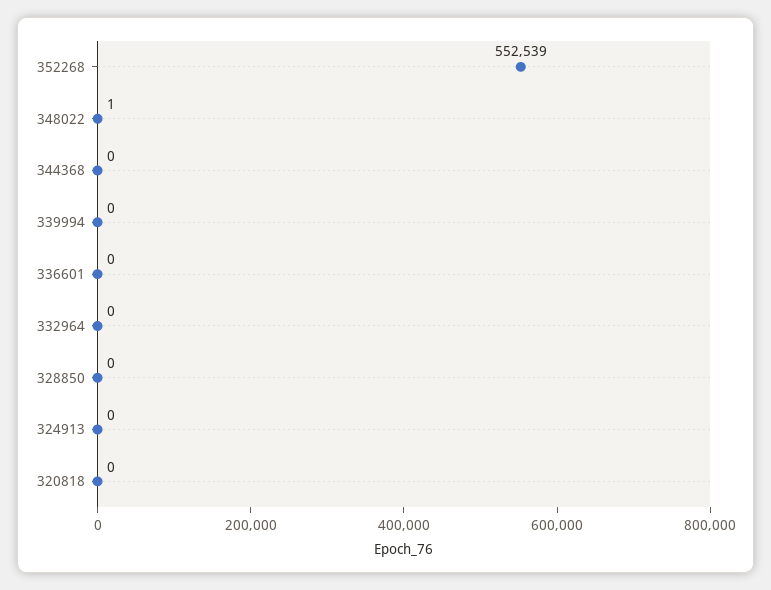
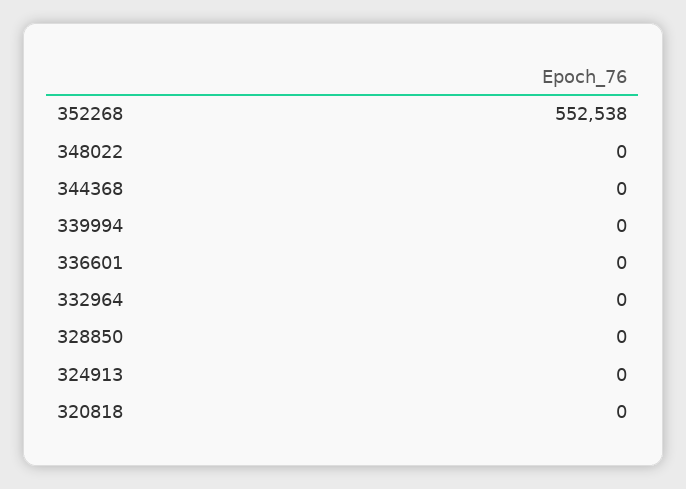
  {
-   "352268": 552539,
+   "352268": 552538,
-   "348022": 1,
+   "348022": 0,
    "344368": 0,
    "339994": 0,
    "336601": 0,
    "332964": 0,
    "328850": 0,
    "324913": 0,
    "320818": 0
  }

